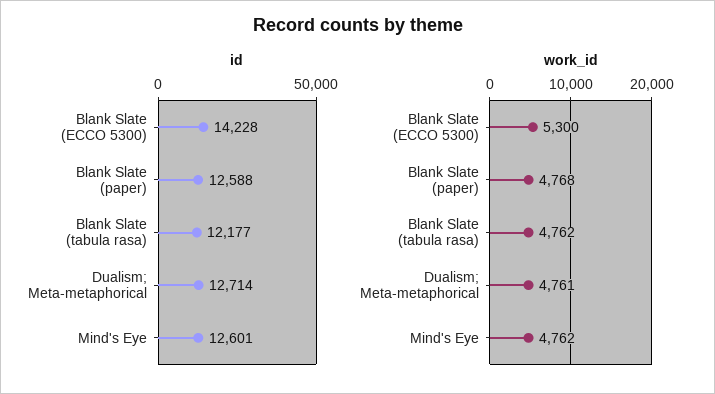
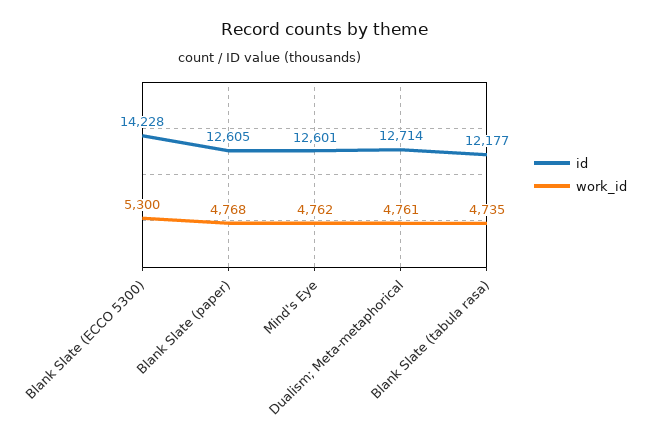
  {
    "id": {
      "Blank Slate (ECCO 5300)": 14228,
-     "Blank Slate (paper)": 12588,
+     "Blank Slate (paper)": 12605,
      "Blank Slate (tabula rasa)": 12177,
      "Dualism; Meta-metaphorical": 12714,
      "Mind's Eye": 12601
    },
    "work_id": {
      "Blank Slate (ECCO 5300)": 5300,
      "Blank Slate (paper)": 4768,
-     "Blank Slate (tabula rasa)": 4762,
+     "Blank Slate (tabula rasa)": 4735,
      "Dualism; Meta-metaphorical": 4761,
      "Mind's Eye": 4762
    }
  }

